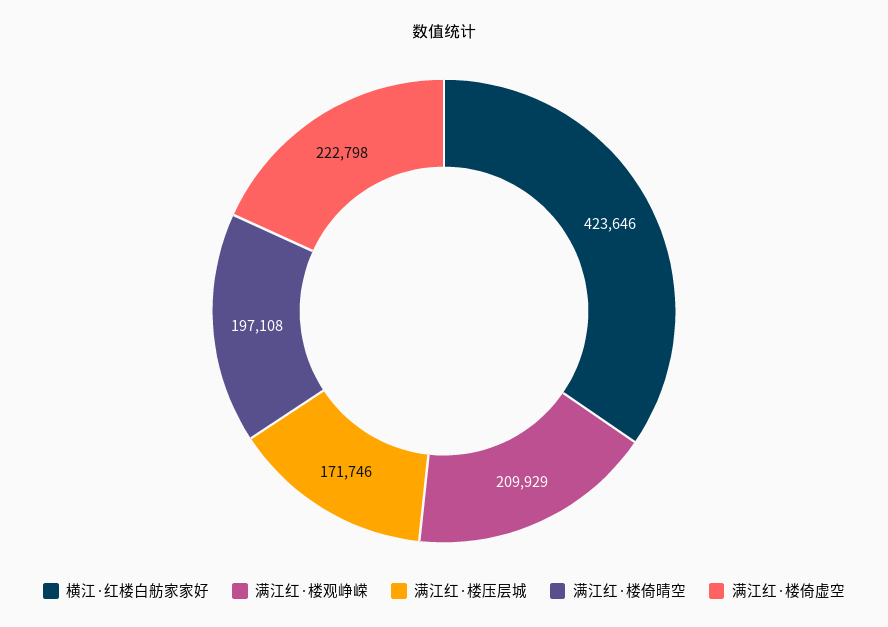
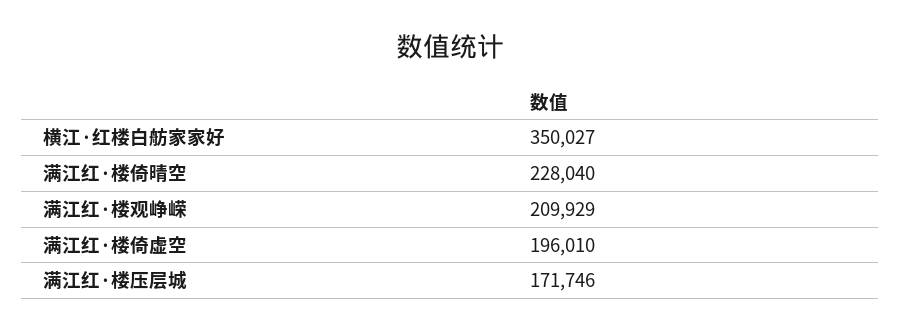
  {
-   "横江·红楼白舫家家好": 423646,
+   "横江·红楼白舫家家好": 350027,
    "满江红·楼观峥嵘": 209929,
    "满江红·楼压层城": 171746,
-   "满江红·楼倚晴空": 197108,
+   "满江红·楼倚晴空": 228040,
-   "满江红·楼倚虚空": 222798
+   "满江红·楼倚虚空": 196010
  }

